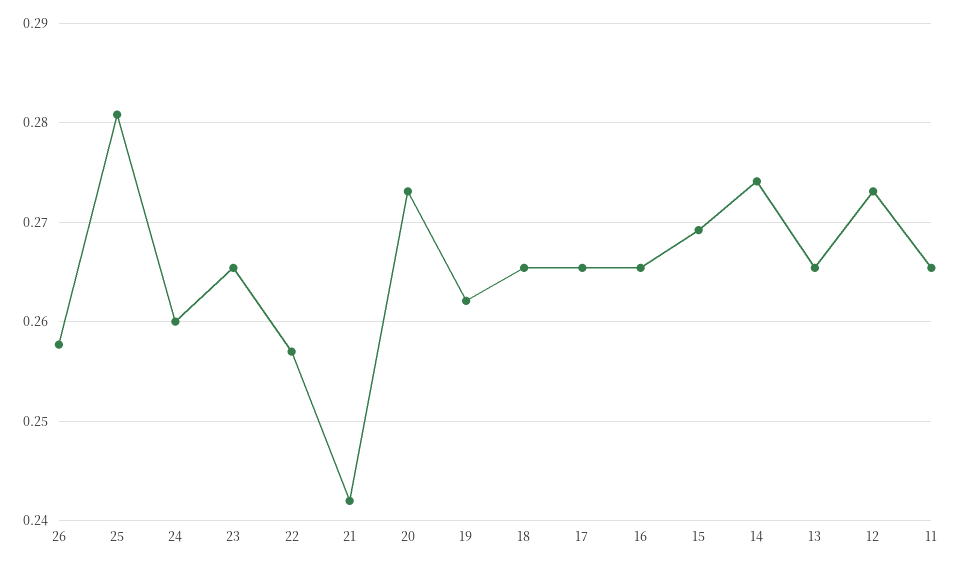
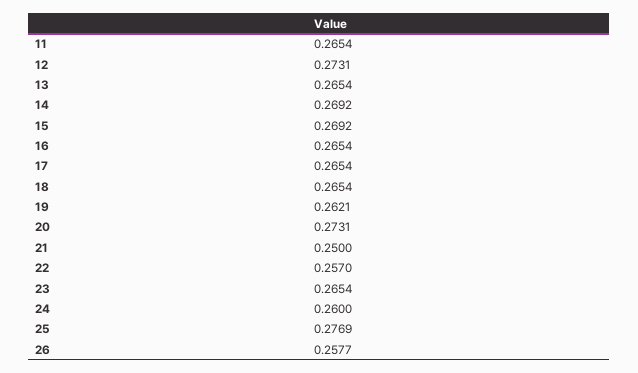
  {
    "26": 0.2577,
-   "25": 0.281,
+   "25": 0.2769,
    "24": 0.26,
    "23": 0.2654,
    "22": 0.257,
-   "21": 0.242,
+   "21": 0.25,
    "20": 0.2731,
    "19": 0.2621,
    "18": 0.2654,
    "17": 0.2654,
    "16": 0.2654,
    "15": 0.2692,
-   "14": 0.274,
+   "14": 0.2692,
    "13": 0.2654,
    "12": 0.2731,
    "11": 0.2654
  }

